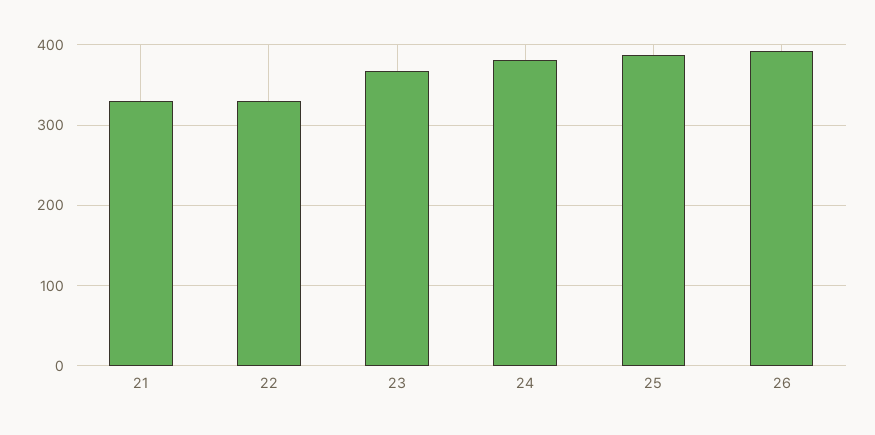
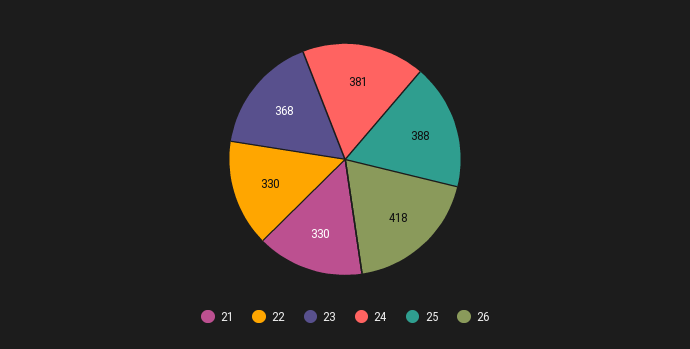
  {
    "21": 330,
    "22": 330,
    "23": 368,
    "24": 381,
    "25": 388,
-   "26": 390
+   "26": 418
  }

